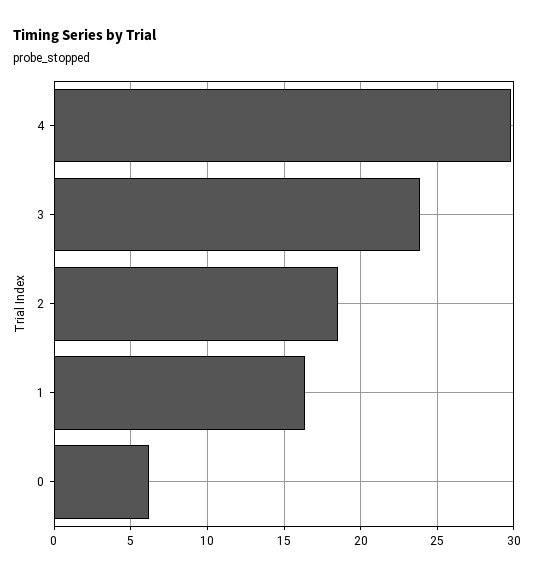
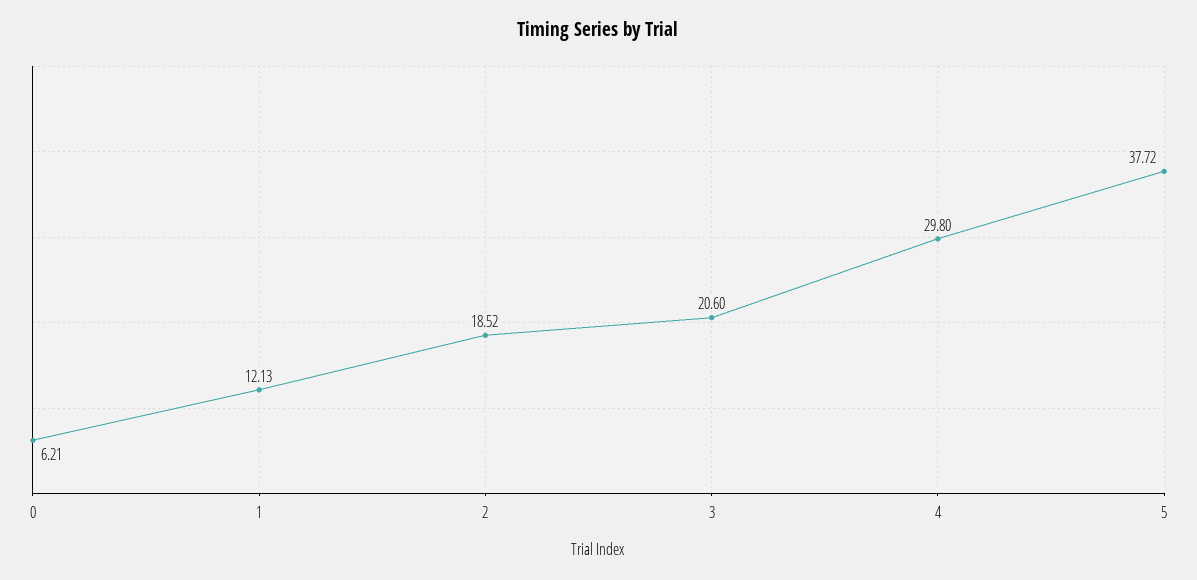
  {
    "4": 29.8,
-   "3": 24,
+   "3": 20.6,
    "2": 18.52,
-   "1": 16.5,
+   "1": 12.13,
-   "0": 6.21
+   "0": 6.21,
+   "5": 37.72
  }

